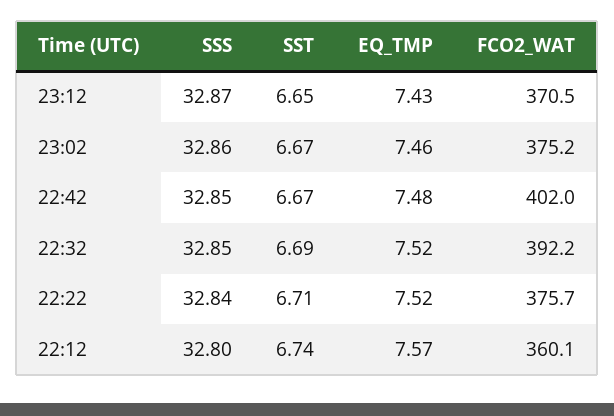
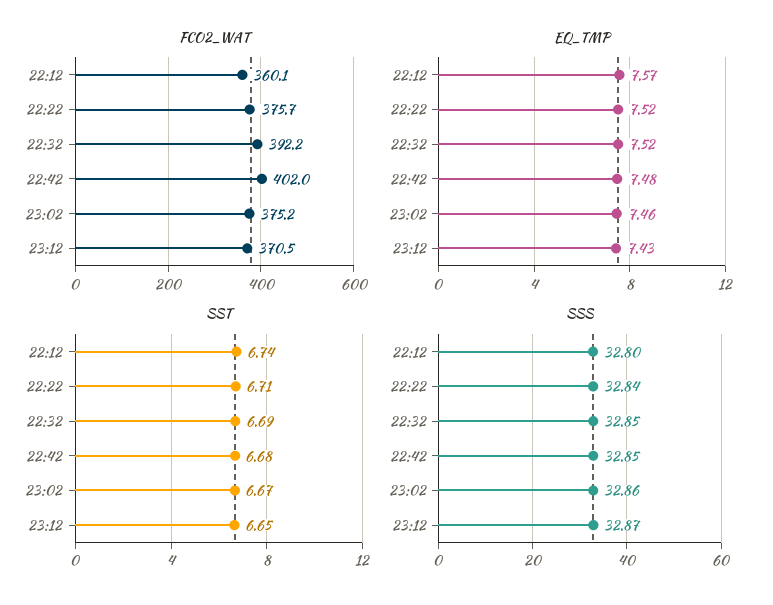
  {
    "SSS": {
      "23:12": 32.87,
      "23:02": 32.86,
      "22:42": 32.85,
      "22:32": 32.85,
      "22:22": 32.84,
      "22:12": 32.8
    },
    "SST": {
      "23:12": 6.65,
      "23:02": 6.67,
-     "22:42": 6.67,
+     "22:42": 6.68,
      "22:32": 6.69,
      "22:22": 6.71,
      "22:12": 6.74
    },
    "EQ_TMP": {
      "23:12": 7.43,
      "23:02": 7.46,
      "22:42": 7.48,
      "22:32": 7.52,
      "22:22": 7.52,
      "22:12": 7.57
    },
    "FCO2_WAT": {
      "23:12": 370.5,
      "23:02": 375.2,
      "22:42": 402,
      "22:32": 392.2,
      "22:22": 375.7,
      "22:12": 360.1
    }
  }

